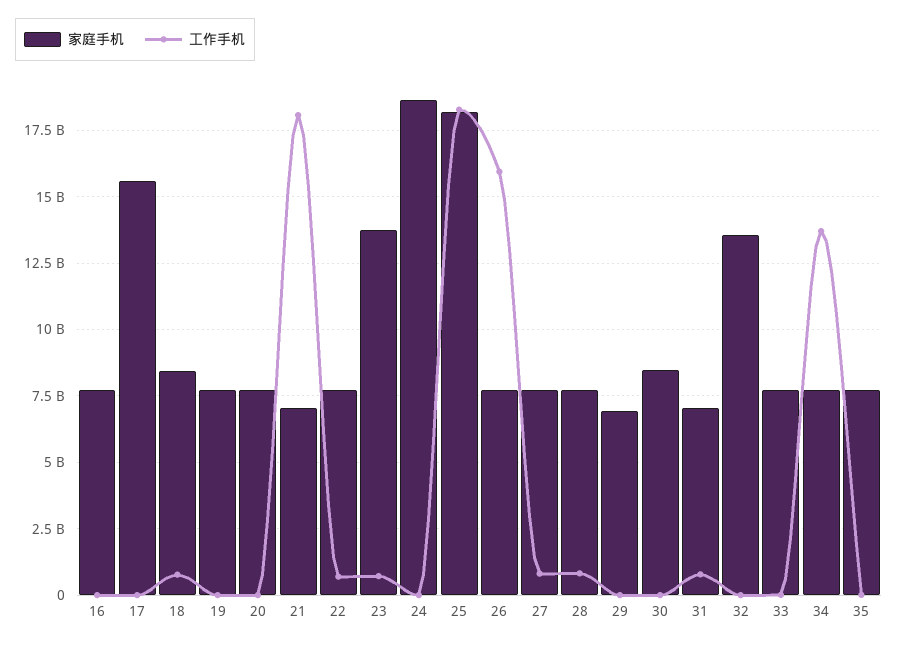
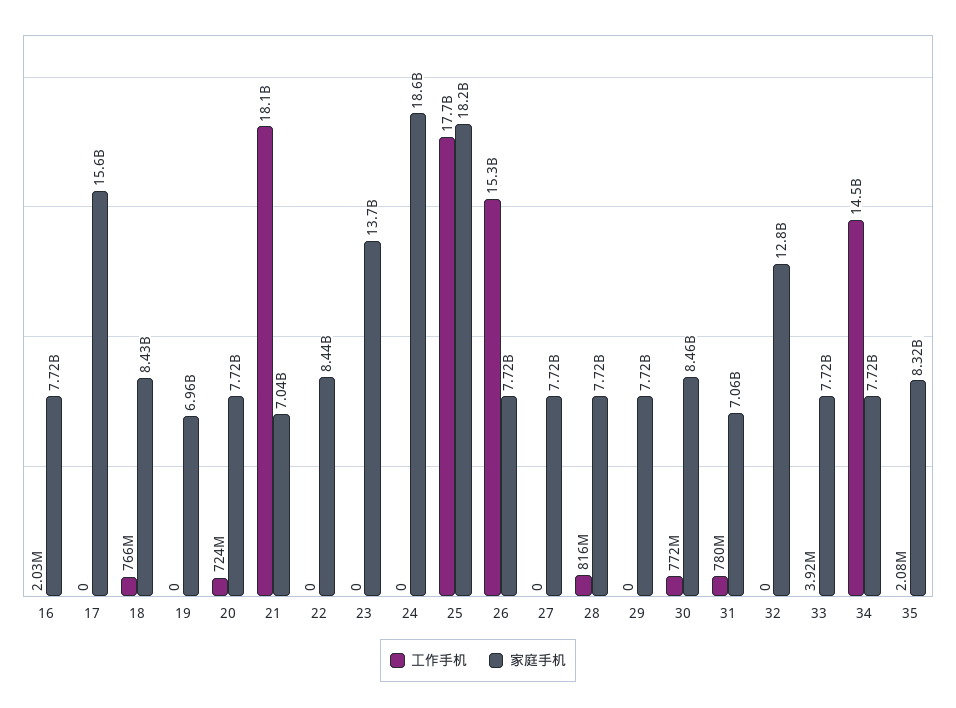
  {
    "家庭手机": {
      "16": 7720000000,
      "17": 15600000000,
      "18": 8430000000,
-     "19": 7750000000,
+     "19": 6960000000,
      "20": 7720000000,
      "21": 7040000000,
-     "22": 7750000000,
+     "22": 8440000000,
      "23": 13700000000,
      "24": 18600000000,
      "25": 18200000000,
      "26": 7720000000,
      "27": 7720000000,
      "28": 7720000000,
-     "29": 7000000000,
+     "29": 7720000000,
      "30": 8460000000,
      "31": 7060000000,
-     "32": 13500000000,
+     "32": 12800000000,
      "33": 7720000000,
      "34": 7720000000,
-     "35": 7750000000
+     "35": 8320000000
    },
    "工作手机": {
      "16": 2030000,
      "17": 0,
      "18": 766000000,
      "19": 0,
-     "20": 0,
+     "20": 724000000,
      "21": 18100000000,
-     "22": 750000000,
+     "22": 0,
-     "23": 750000000,
+     "23": 0,
      "24": 0,
-     "25": 18250000000,
+     "25": 17700000000,
-     "26": 16000000000,
+     "26": 15300000000,
-     "27": 750000000,
+     "27": 0,
      "28": 816000000,
      "29": 0,
-     "30": 0,
+     "30": 772000000,
      "31": 780000000,
      "32": 0,
      "33": 3920000,
-     "34": 13750000000,
+     "34": 14500000000,
      "35": 2080000
    }
  }

